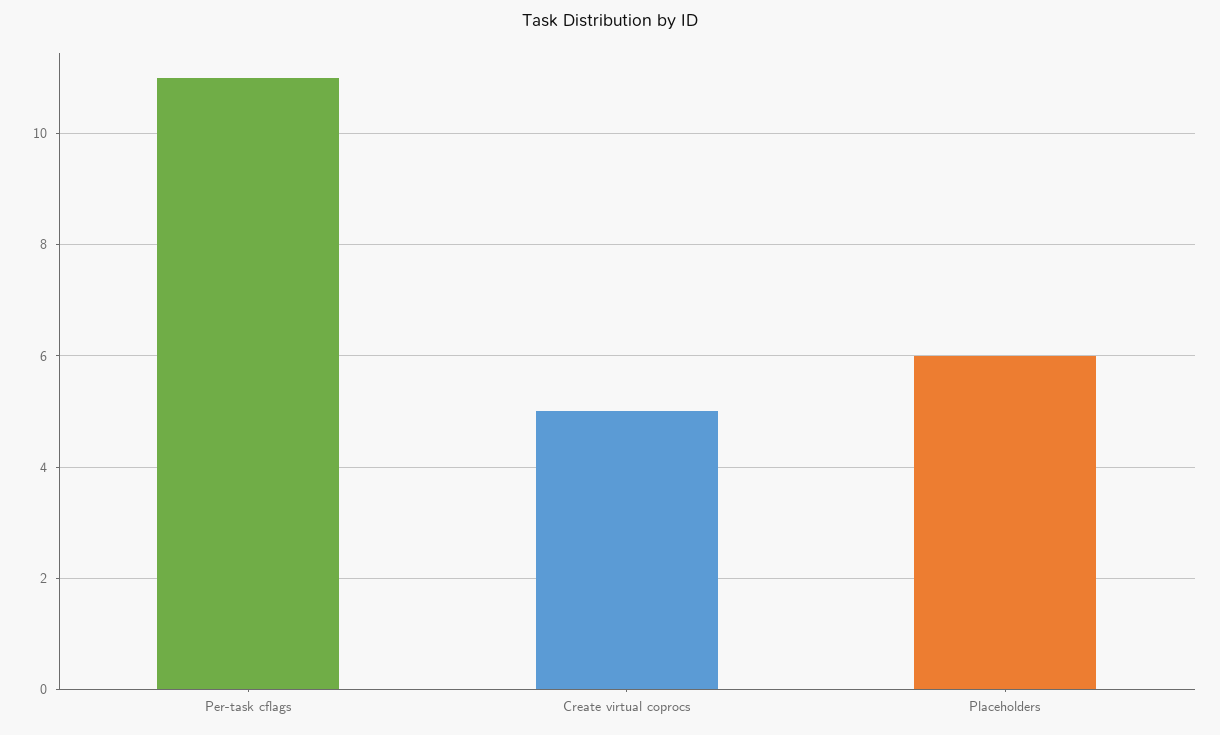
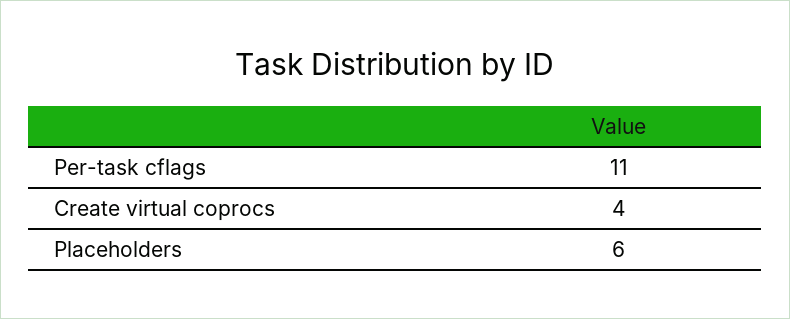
  {
    "Per-task cflags": 11,
-   "Create virtual coprocs": 5,
+   "Create virtual coprocs": 4,
    "Placeholders": 6
  }

